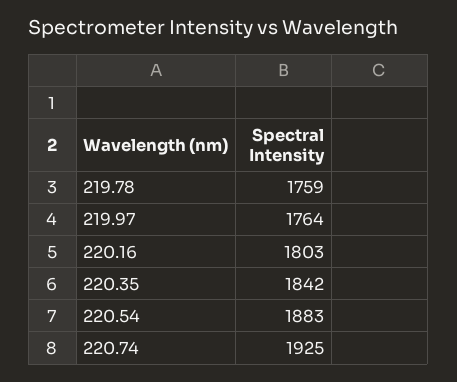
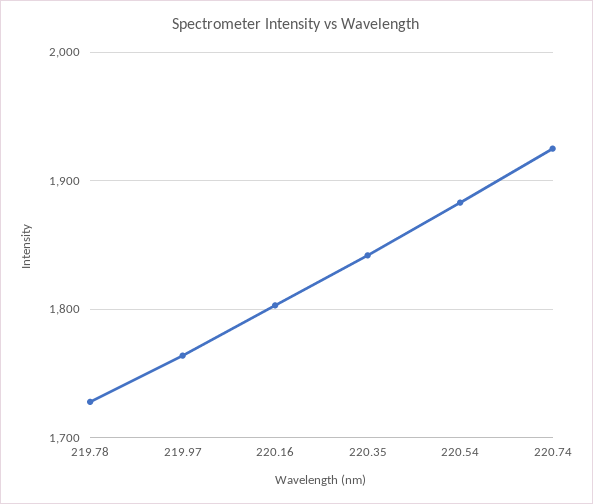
  {
-   "219.78": 1759,
+   "219.78": 1730,
    "219.97": 1764,
    "220.16": 1803,
    "220.35": 1842,
    "220.54": 1883,
    "220.74": 1925
  }

